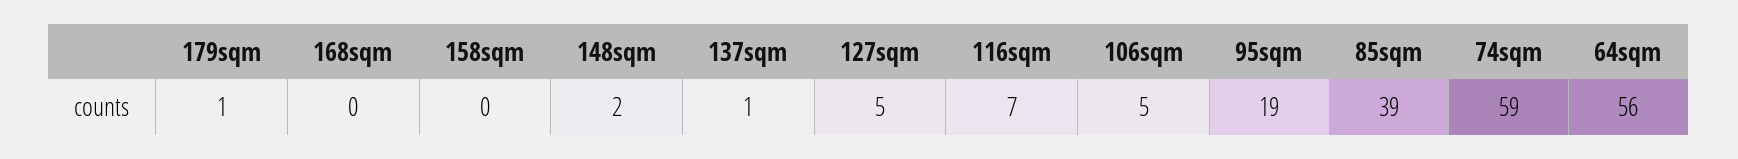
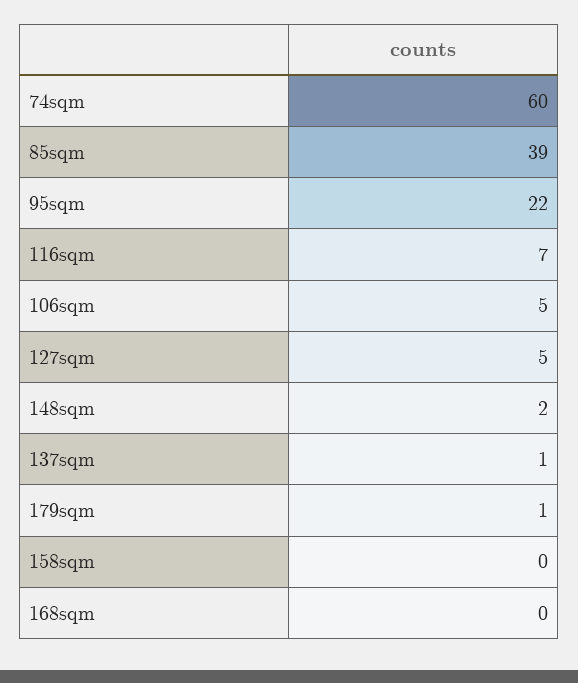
  {
    "179sqm": 1,
    "168sqm": 0,
    "158sqm": 0,
    "148sqm": 2,
    "137sqm": 1,
    "127sqm": 5,
    "116sqm": 7,
    "106sqm": 5,
-   "95sqm": 19,
+   "95sqm": 22,
    "85sqm": 39,
-   "74sqm": 59,
+   "74sqm": 60
-   "64sqm": 56
  }

